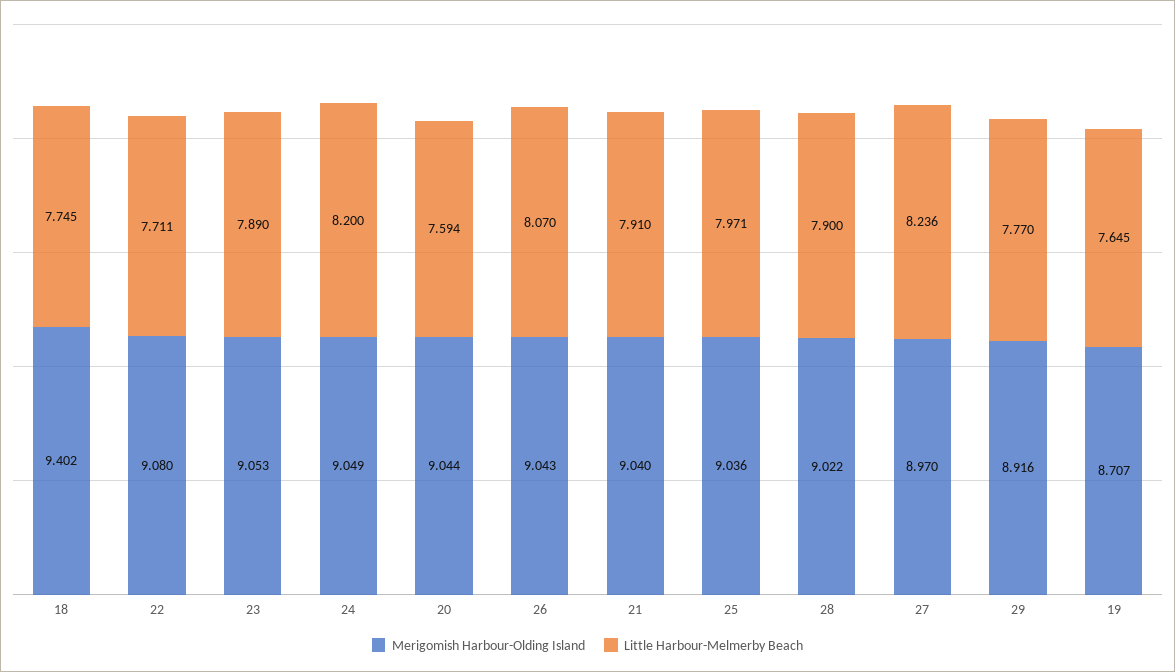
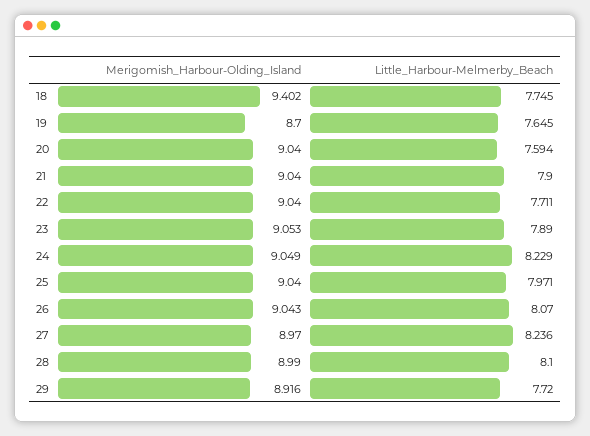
  {
    "Merigomish Harbour-Olding Island": {
      "18": 9.402,
-     "22": 9.08,
+     "22": 9.04,
      "23": 9.053,
      "24": 9.049,
-     "20": 9.044,
+     "20": 9.04,
      "26": 9.043,
      "21": 9.04,
-     "25": 9.036,
+     "25": 9.04,
-     "28": 9.022,
+     "28": 8.99,
      "27": 8.97,
      "29": 8.916,
-     "19": 8.707
+     "19": 8.7
    },
    "Little Harbour-Melmerby Beach": {
      "18": 7.745,
      "22": 7.711,
      "23": 7.89,
-     "24": 8.2,
+     "24": 8.229,
      "20": 7.594,
      "26": 8.07,
-     "21": 7.91,
+     "21": 7.9,
      "25": 7.971,
-     "28": 7.9,
+     "28": 8.1,
      "27": 8.236,
-     "29": 7.77,
+     "29": 7.72,
      "19": 7.645
    }
  }

